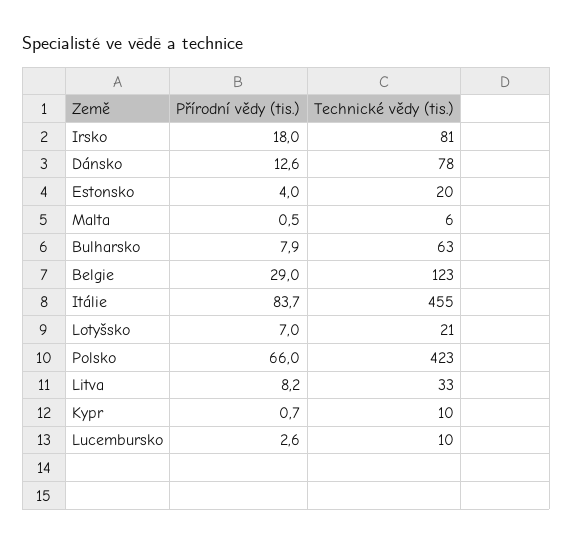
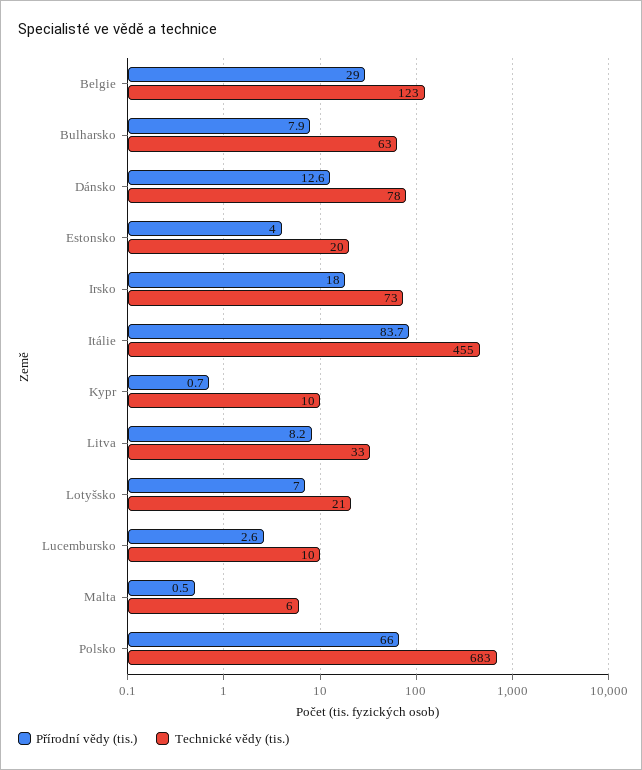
  {
    "Přírodní vědy (tis.)": {
      "Irsko": 18,
      "Dánsko": 12.6,
      "Estonsko": 4,
      "Malta": 0.5,
      "Bulharsko": 7.9,
      "Belgie": 29,
      "Itálie": 83.7,
      "Lotyšsko": 7,
      "Polsko": 66,
      "Litva": 8.2,
      "Kypr": 0.7,
      "Lucembursko": 2.6
    },
    "Technické vědy (tis.)": {
-     "Irsko": 81,
+     "Irsko": 73,
      "Dánsko": 78,
      "Estonsko": 20,
      "Malta": 6,
      "Bulharsko": 63,
      "Belgie": 123,
      "Itálie": 455,
      "Lotyšsko": 21,
-     "Polsko": 423,
+     "Polsko": 683,
      "Litva": 33,
      "Kypr": 10,
      "Lucembursko": 10
    }
  }

